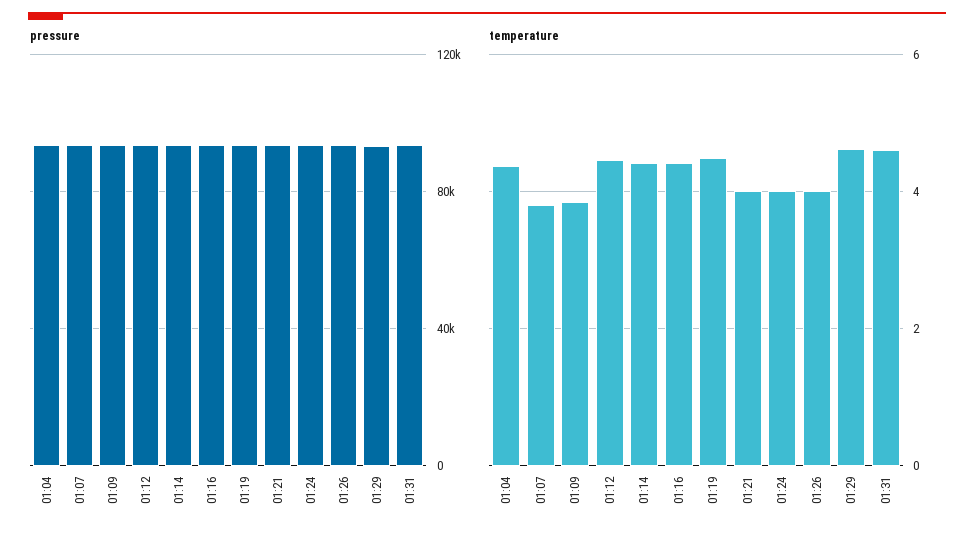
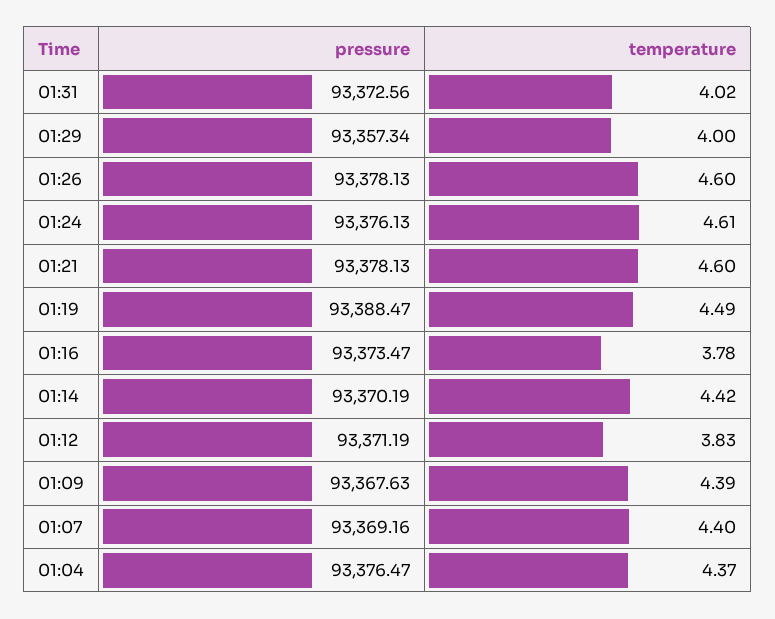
  {
    "pressure": {
      "01:04": 93376.47,
      "01:07": 93369.16,
      "01:09": 93367.63,
      "01:12": 93371.19,
      "01:14": 93370.19,
      "01:16": 93373.47,
      "01:19": 93388.47,
      "01:21": 93378.13,
      "01:24": 93376.13,
      "01:26": 93378.13,
      "01:29": 93357.34,
      "01:31": 93372.56
    },
    "temperature": {
      "01:04": 4.37,
-     "01:07": 3.8,
+     "01:07": 4.4,
-     "01:09": 3.8,
+     "01:09": 4.39,
-     "01:12": 4.4,
+     "01:12": 3.83,
      "01:14": 4.42,
-     "01:16": 4.4,
+     "01:16": 3.78,
      "01:19": 4.49,
-     "01:21": 4,
+     "01:21": 4.6,
-     "01:24": 4,
+     "01:24": 4.61,
-     "01:26": 4,
+     "01:26": 4.6,
-     "01:29": 4.6,
+     "01:29": 4,
-     "01:31": 4.6
+     "01:31": 4.02
    }
  }

